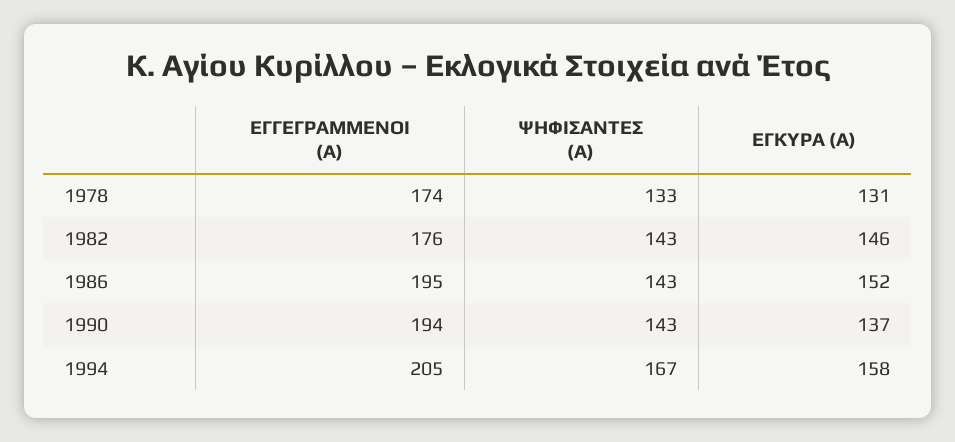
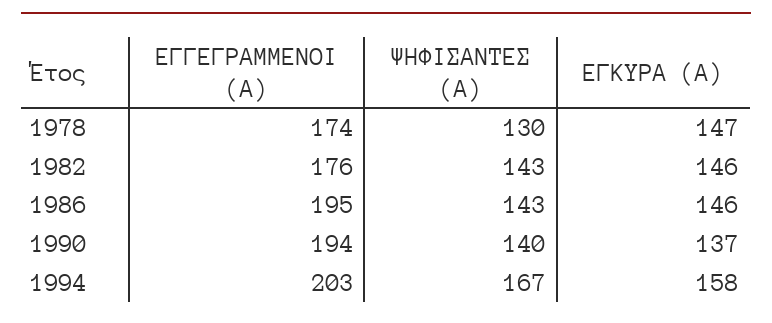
  {
    "ΕΓΓΕΓΡΑΜΜΕΝΟΙ (Α)": {
      "1978": 174,
      "1982": 176,
      "1986": 195,
      "1990": 194,
-     "1994": 205
+     "1994": 203
    },
    "ΨΗΦΙΣΑΝΤΕΣ (Α)": {
-     "1978": 133,
+     "1978": 130,
      "1982": 143,
      "1986": 143,
-     "1990": 143,
+     "1990": 140,
      "1994": 167
    },
    "ΕΓΚΥΡΑ (Α)": {
-     "1978": 131,
+     "1978": 147,
      "1982": 146,
-     "1986": 152,
+     "1986": 146,
      "1990": 137,
      "1994": 158
    }
  }

